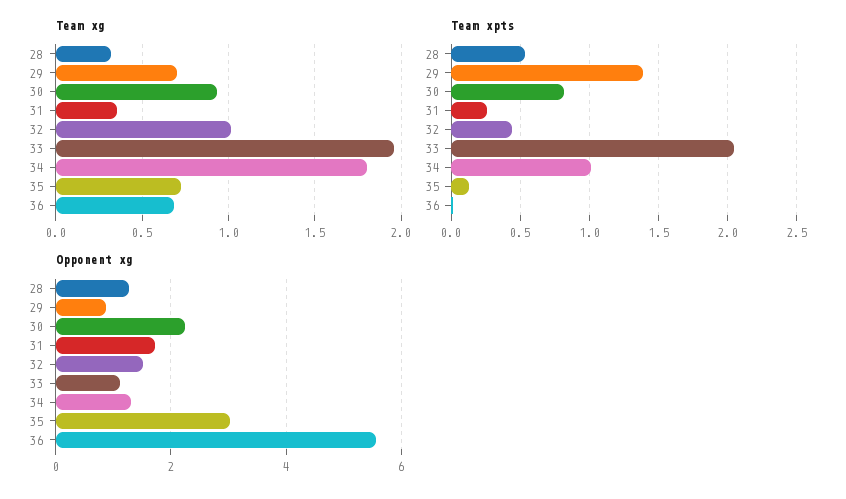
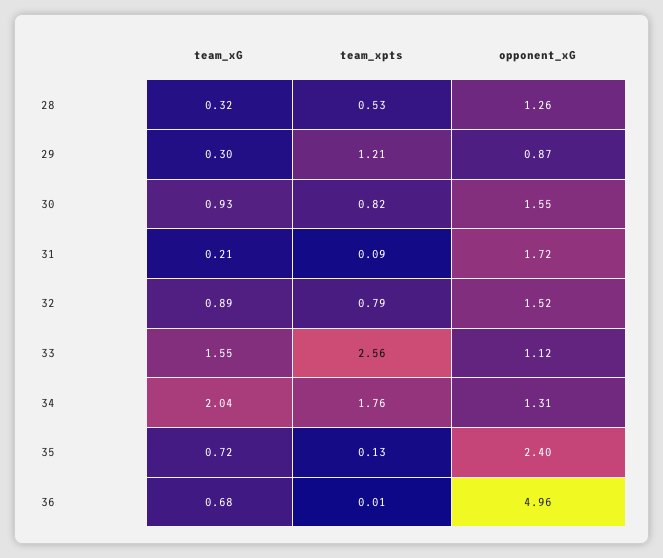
  {
    "Team xg": {
      "28": 0.32,
-     "29": 0.7,
+     "29": 0.3,
      "30": 0.93,
-     "31": 0.35,
+     "31": 0.21,
-     "32": 1,
+     "32": 0.89,
-     "33": 1.95,
+     "33": 1.55,
-     "34": 1.8,
+     "34": 2.04,
      "35": 0.72,
      "36": 0.68
    },
    "Team xpts": {
      "28": 0.53,
-     "29": 1.4,
+     "29": 1.21,
      "30": 0.82,
-     "31": 0.25,
+     "31": 0.09,
-     "32": 0.45,
+     "32": 0.79,
-     "33": 2.05,
+     "33": 2.56,
-     "34": 1,
+     "34": 1.76,
      "35": 0.13,
      "36": 0.01
    },
    "Opponent xg": {
      "28": 1.26,
      "29": 0.87,
-     "30": 2.2,
+     "30": 1.55,
      "31": 1.72,
      "32": 1.52,
      "33": 1.12,
      "34": 1.31,
-     "35": 3,
+     "35": 2.4,
-     "36": 5.6
+     "36": 4.96
    }
  }

